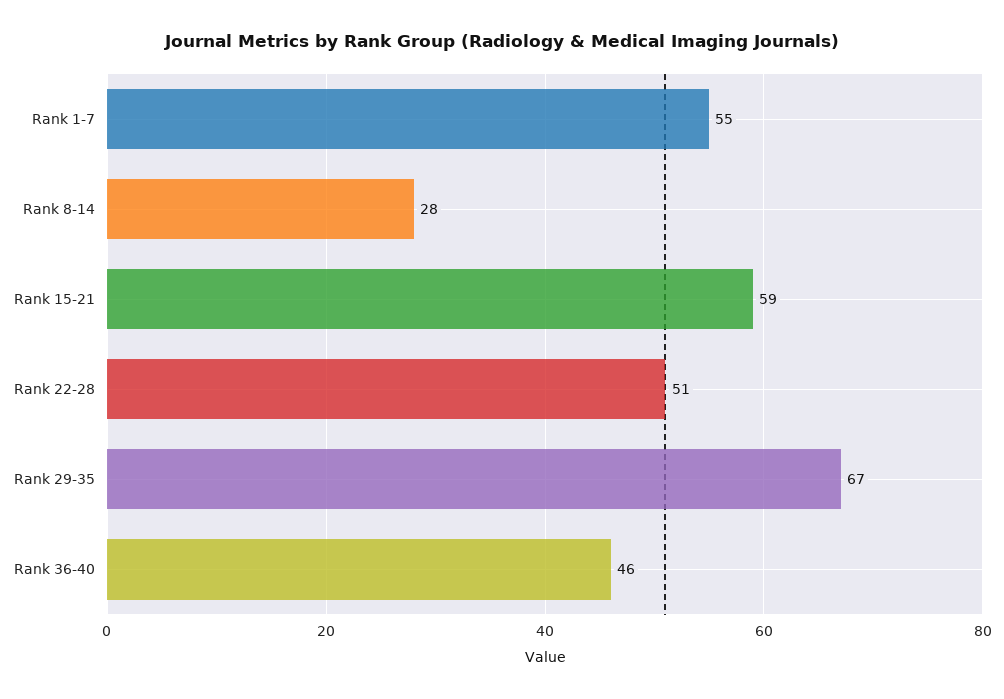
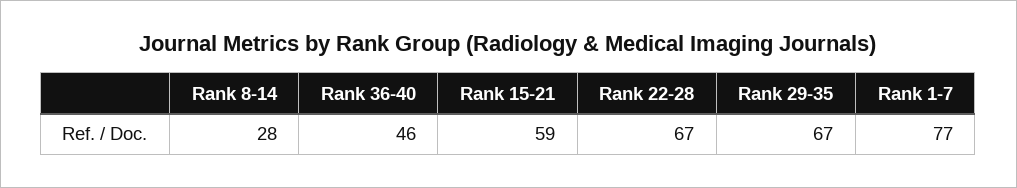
  {
-   "Rank 1-7": 55,
+   "Rank 1-7": 77,
    "Rank 8-14": 28,
    "Rank 15-21": 59,
-   "Rank 22-28": 51,
+   "Rank 22-28": 67,
    "Rank 29-35": 67,
    "Rank 36-40": 46
  }

